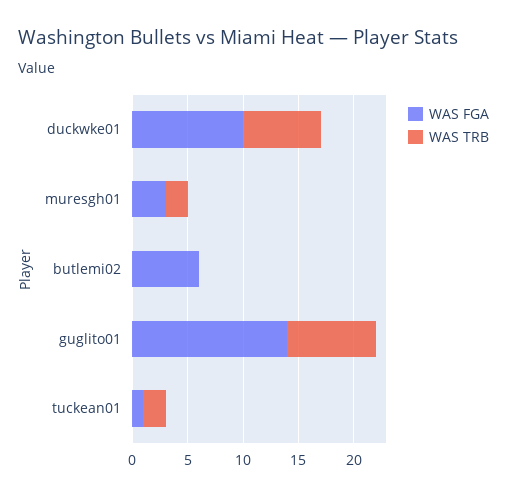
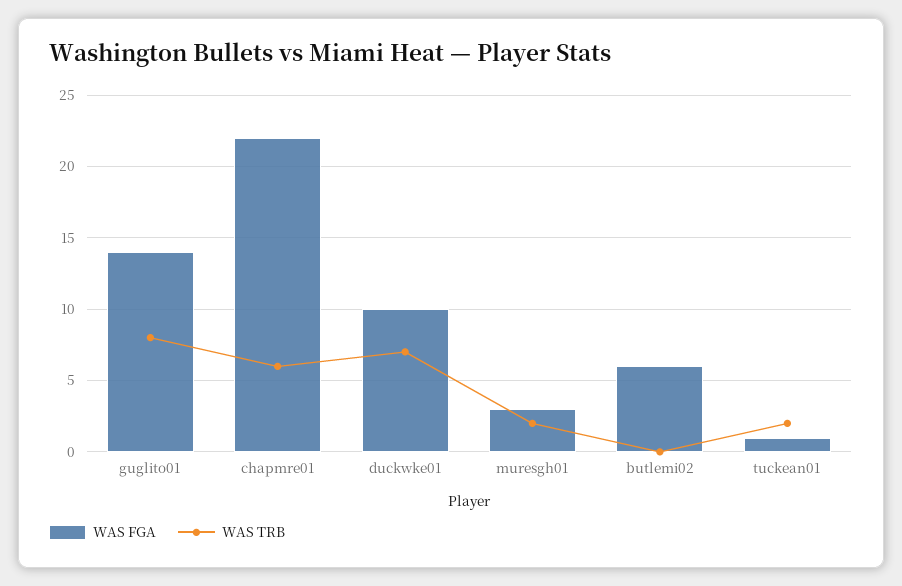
  {
    "WAS FGA": {
      "duckwke01": 10,
      "muresgh01": 3,
      "butlemi02": 6,
      "guglito01": 14,
-     "tuckean01": 1
+     "tuckean01": 1,
+     "chapmre01": 22
    },
    "WAS TRB": {
      "duckwke01": 7,
      "muresgh01": 2,
      "butlemi02": 0,
      "guglito01": 8,
-     "tuckean01": 2
+     "tuckean01": 2,
+     "chapmre01": 6
    }
  }

